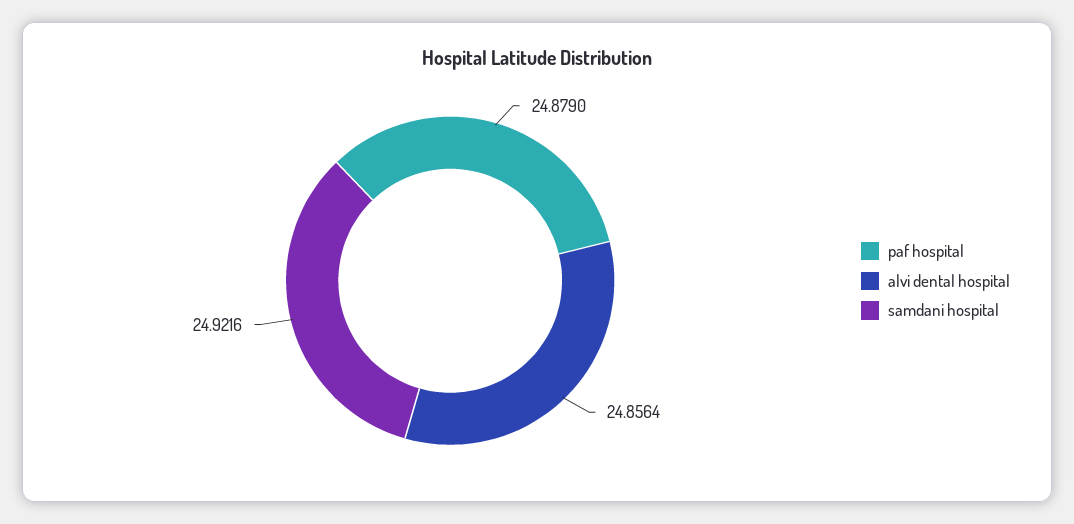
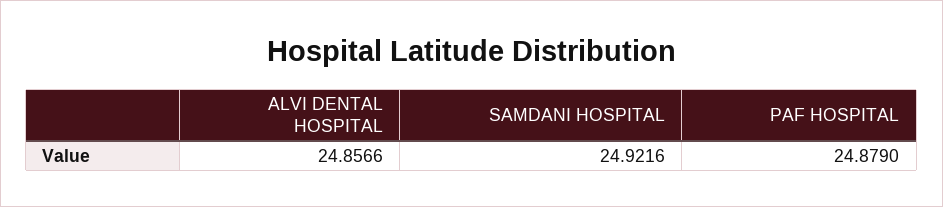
  {
    "paf hospital": 24.879,
-   "alvi dental hospital": 24.8564,
+   "alvi dental hospital": 24.8566,
    "samdani hospital": 24.9216
  }

